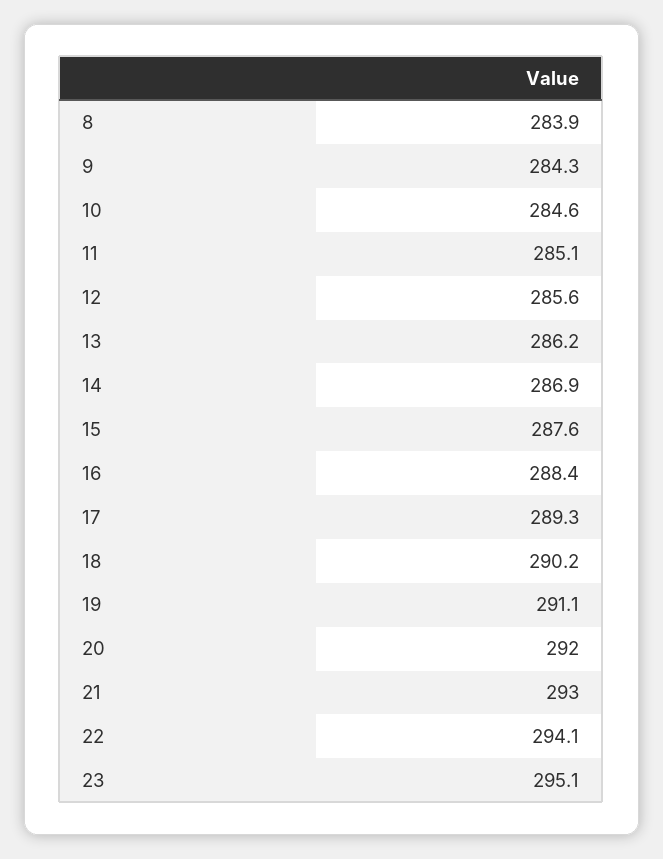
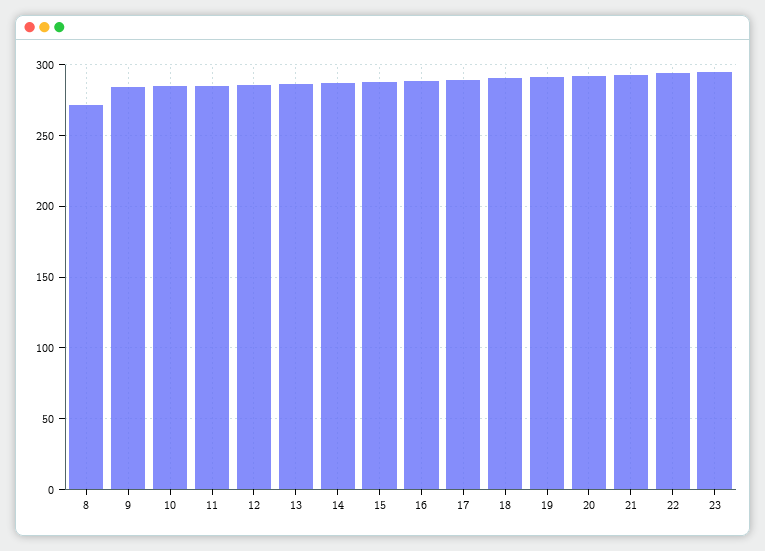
  {
-   "8": 283.9,
+   "8": 270,
    "9": 284.3,
    "10": 284.6,
    "11": 285.1,
    "12": 285.6,
    "13": 286.2,
    "14": 286.9,
    "15": 287.6,
    "16": 288.4,
    "17": 289.3,
    "18": 290.2,
    "19": 291.1,
    "20": 292,
    "21": 293,
    "22": 294.1,
    "23": 295.1
  }

